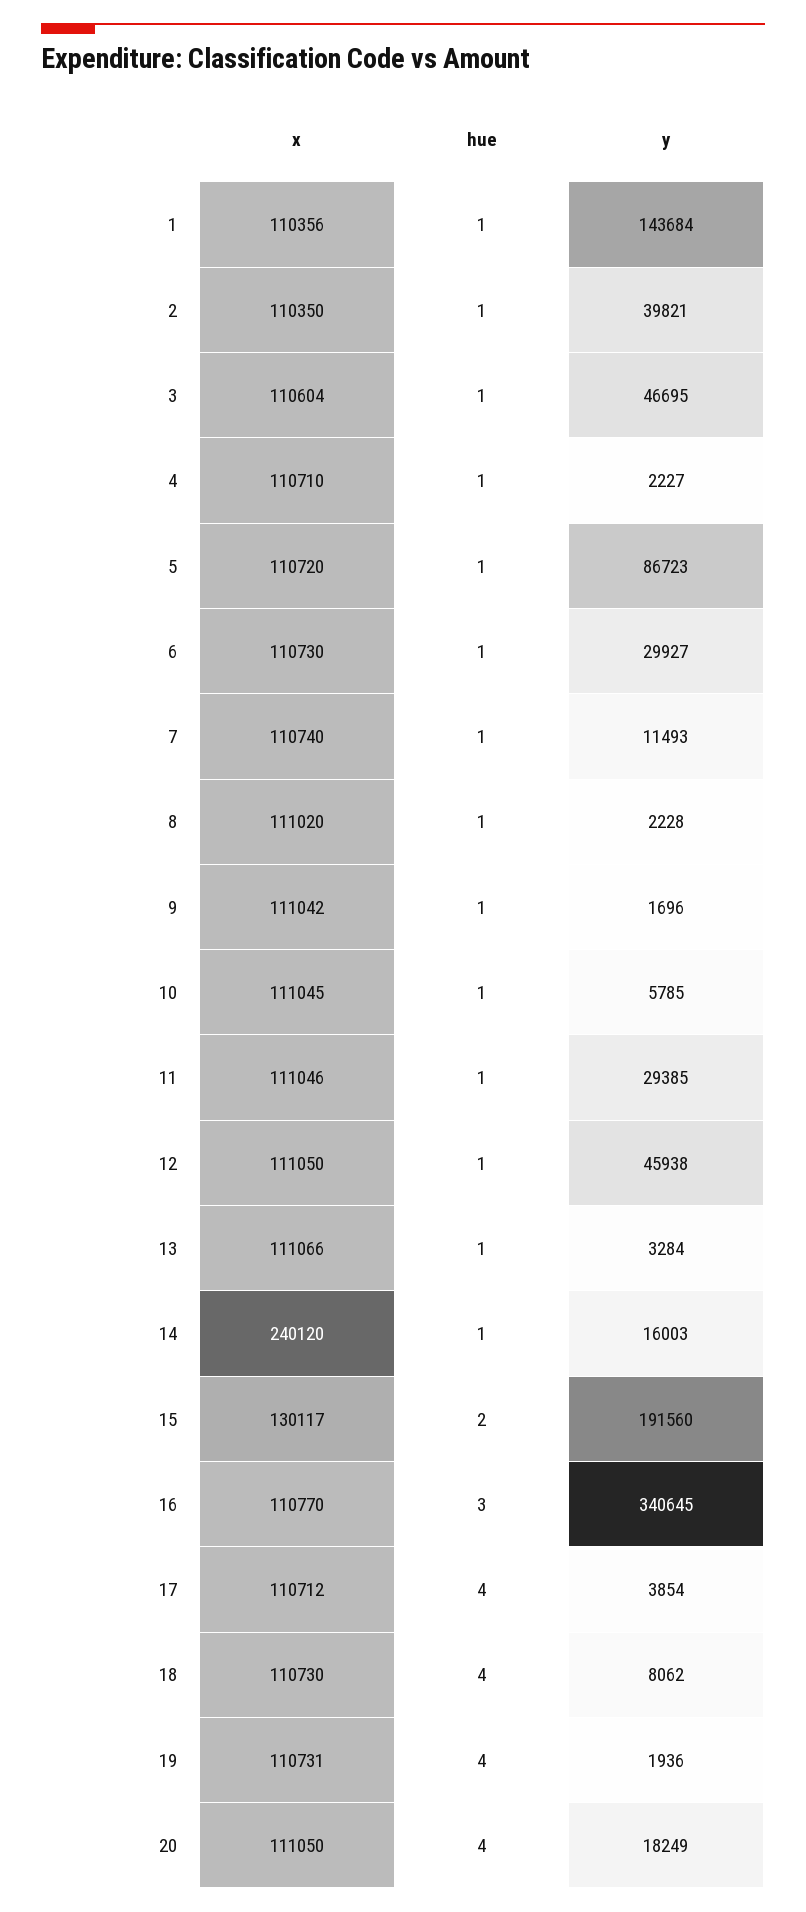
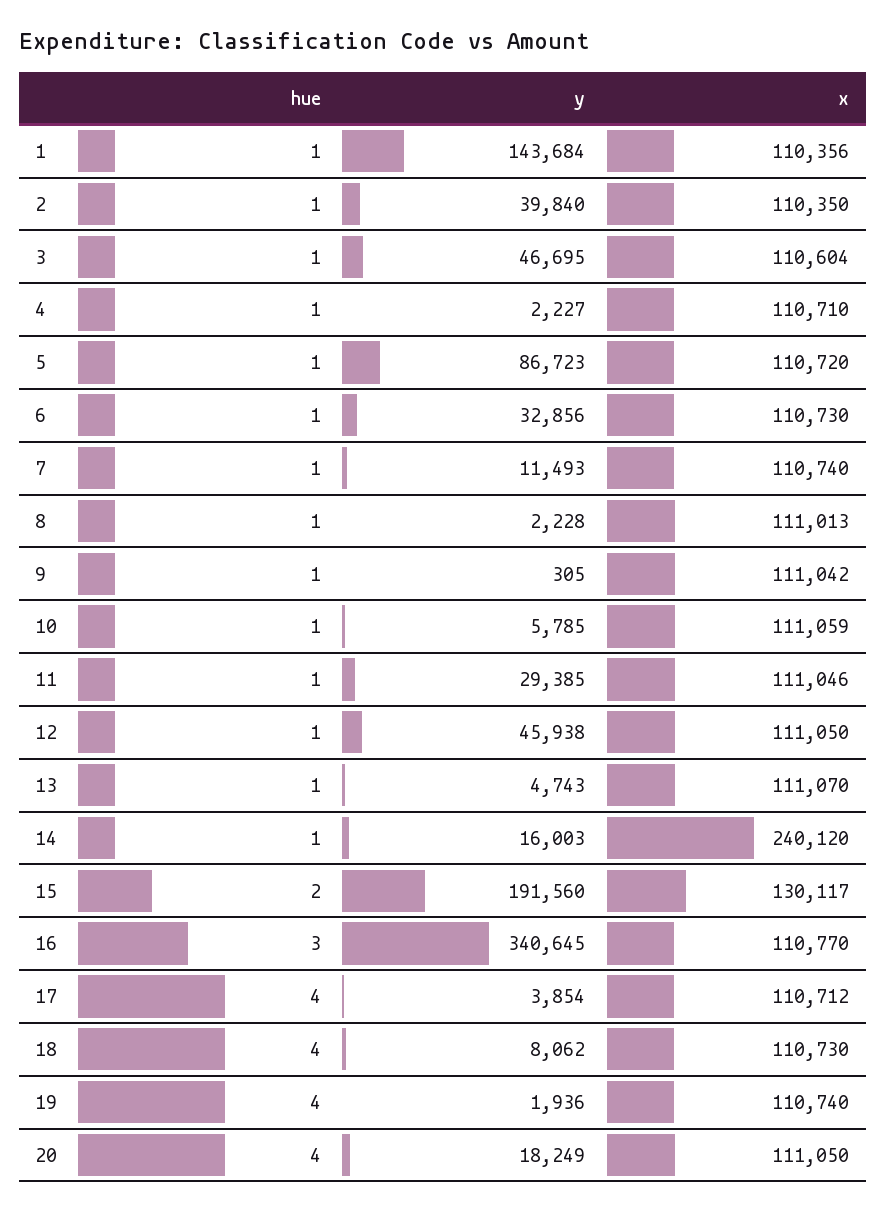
  {
    "x": {
      "1": 110356,
      "2": 110350,
      "3": 110604,
      "4": 110710,
      "5": 110720,
      "6": 110730,
      "7": 110740,
-     "8": 111020,
+     "8": 111013,
      "9": 111042,
-     "10": 111045,
+     "10": 111059,
      "11": 111046,
      "12": 111050,
-     "13": 111066,
+     "13": 111070,
      "14": 240120,
      "15": 130117,
      "16": 110770,
      "17": 110712,
      "18": 110730,
-     "19": 110731,
+     "19": 110740,
      "20": 111050
    },
    "hue": {
      "1": 1,
      "2": 1,
      "3": 1,
      "4": 1,
      "5": 1,
      "6": 1,
      "7": 1,
      "8": 1,
      "9": 1,
      "10": 1,
      "11": 1,
      "12": 1,
      "13": 1,
      "14": 1,
      "15": 2,
      "16": 3,
      "17": 4,
      "18": 4,
      "19": 4,
      "20": 4
    },
    "y": {
      "1": 143684,
-     "2": 39821,
+     "2": 39840,
      "3": 46695,
      "4": 2227,
      "5": 86723,
-     "6": 29927,
+     "6": 32856,
      "7": 11493,
      "8": 2228,
-     "9": 1696,
+     "9": 305,
      "10": 5785,
      "11": 29385,
      "12": 45938,
-     "13": 3284,
+     "13": 4743,
      "14": 16003,
      "15": 191560,
      "16": 340645,
      "17": 3854,
      "18": 8062,
      "19": 1936,
      "20": 18249
    }
  }

